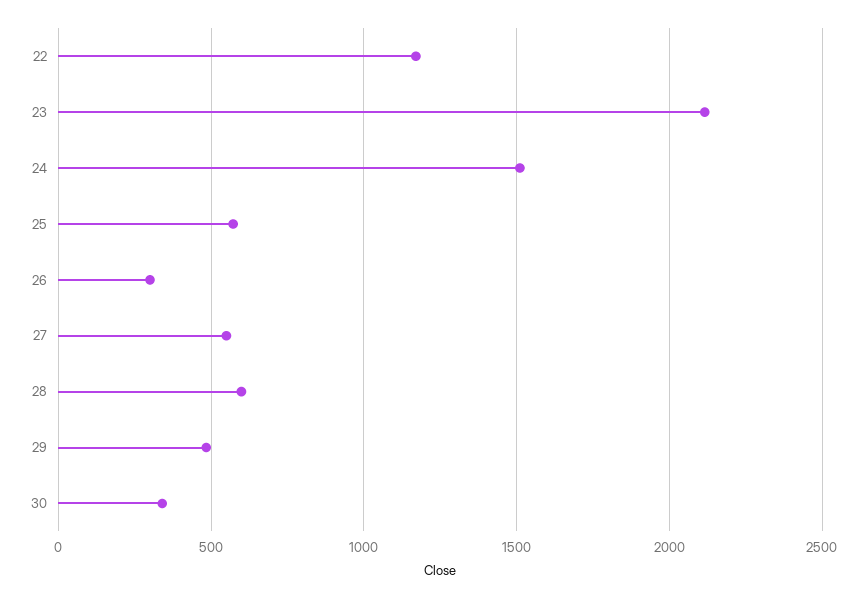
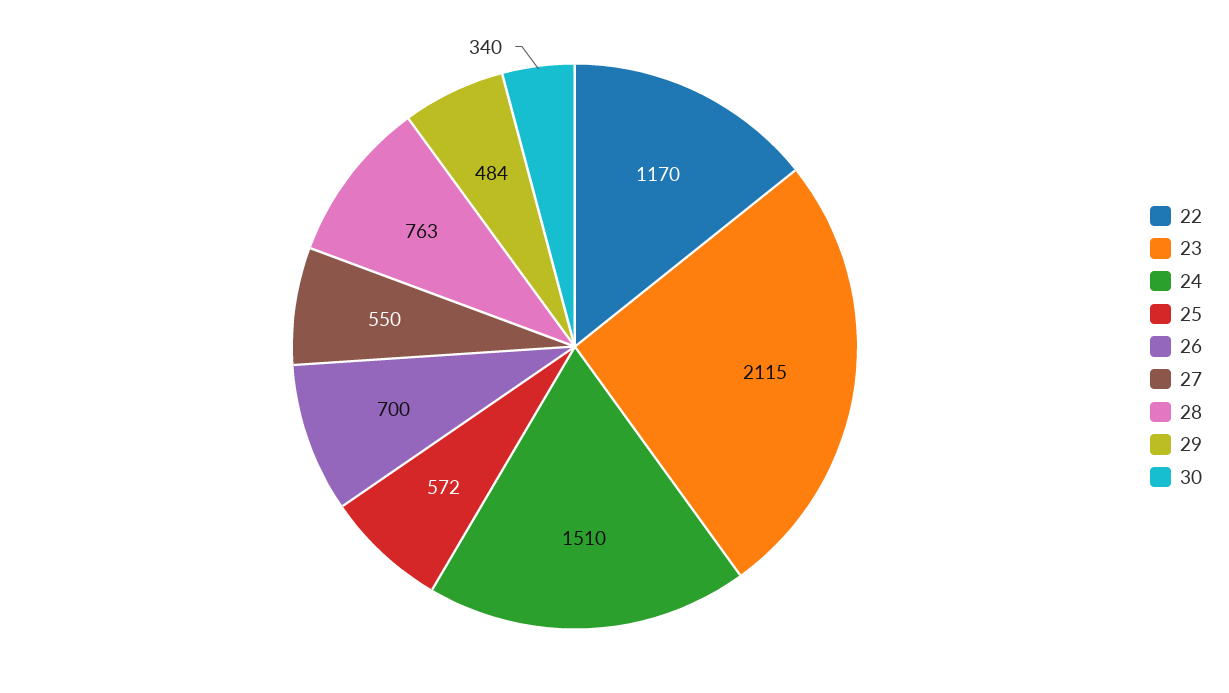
  {
    "22": 1170,
    "23": 2115,
    "24": 1510,
    "25": 572,
-   "26": 300,
+   "26": 700,
    "27": 550,
-   "28": 600,
+   "28": 763,
    "29": 484,
    "30": 340
  }

